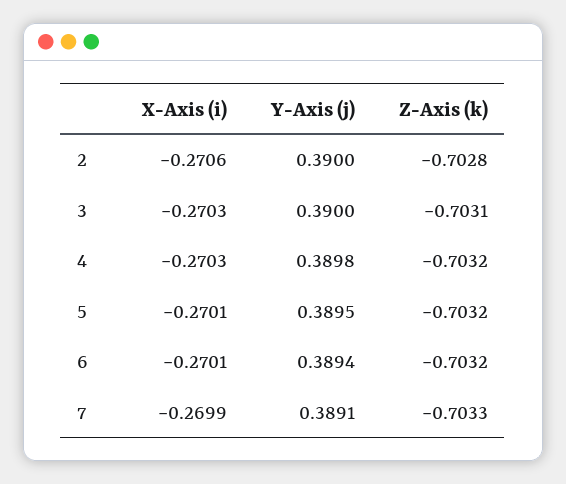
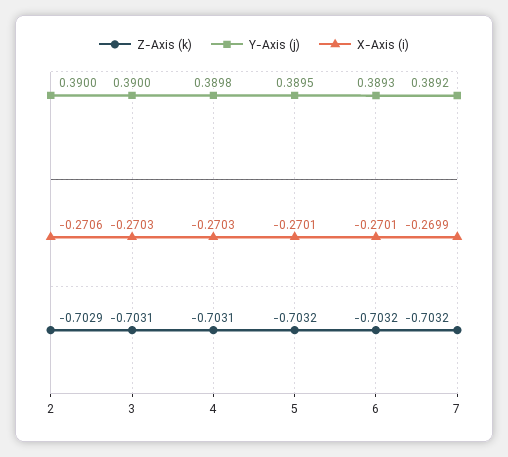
  {
    "X-Axis (i)": {
      "2": -0.2706,
      "3": -0.2703,
      "4": -0.2703,
      "5": -0.2701,
      "6": -0.2701,
      "7": -0.2699
    },
    "Y-Axis (j)": {
      "2": 0.39,
      "3": 0.39,
      "4": 0.3898,
      "5": 0.3895,
-     "6": 0.3894,
+     "6": 0.3893,
-     "7": 0.3891
+     "7": 0.3892
    },
    "Z-Axis (k)": {
-     "2": -0.7028,
+     "2": -0.7029,
      "3": -0.7031,
-     "4": -0.7032,
+     "4": -0.7031,
      "5": -0.7032,
      "6": -0.7032,
-     "7": -0.7033
+     "7": -0.7032
    }
  }

